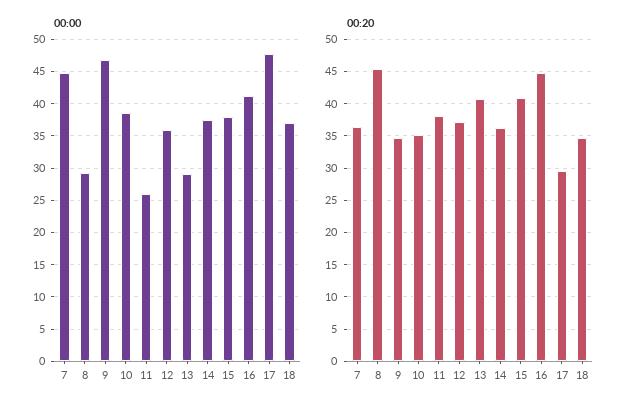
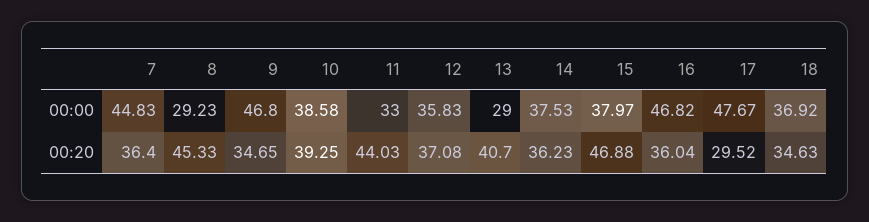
  {
    "00:00": {
      "7": 44.83,
      "8": 29.23,
      "9": 46.8,
      "10": 38.58,
-     "11": 26,
+     "11": 33,
      "12": 35.83,
      "13": 29,
      "14": 37.53,
      "15": 37.97,
-     "16": 41,
+     "16": 46.82,
      "17": 47.67,
      "18": 36.92
    },
    "00:20": {
      "7": 36.4,
      "8": 45.33,
      "9": 34.65,
-     "10": 35,
+     "10": 39.25,
-     "11": 38,
+     "11": 44.03,
      "12": 37.08,
      "13": 40.7,
      "14": 36.23,
-     "15": 41,
+     "15": 46.88,
-     "16": 45,
+     "16": 36.04,
      "17": 29.52,
      "18": 34.63
    }
  }

